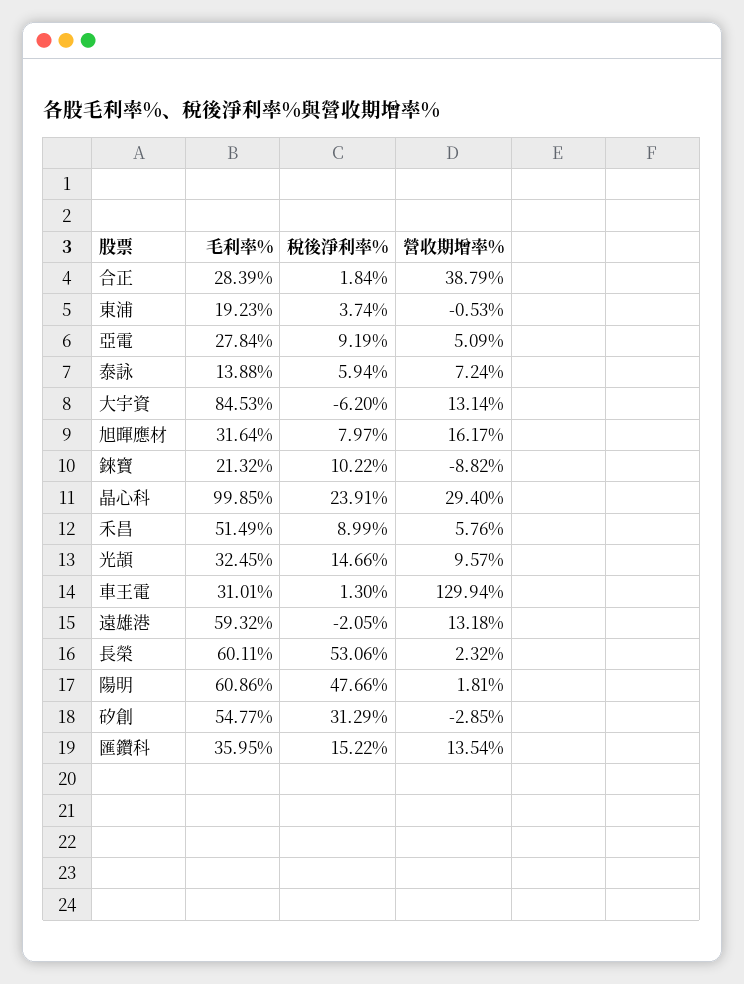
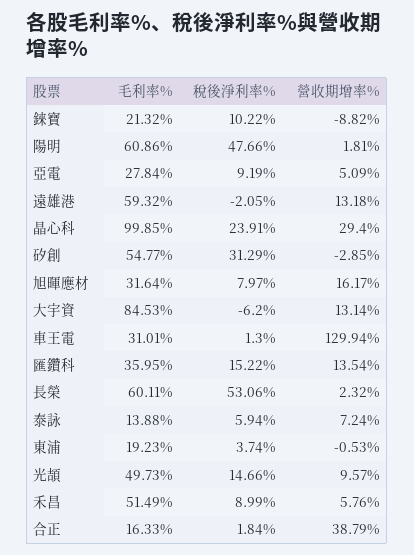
  {
    "毛利率%": {
-     "合正": 28.39,
+     "合正": 16.33,
      "東浦": 19.23,
      "亞電": 27.84,
      "泰詠": 13.88,
      "大宇資": 84.53,
      "旭暉應材": 31.64,
      "錸寶": 21.32,
      "晶心科": 99.85,
      "禾昌": 51.49,
-     "光頡": 32.45,
+     "光頡": 49.73,
      "車王電": 31.01,
      "遠雄港": 59.32,
      "長榮": 60.11,
      "陽明": 60.86,
      "矽創": 54.77,
      "匯鑽科": 35.95
    },
    "稅後淨利率%": {
      "合正": 1.84,
      "東浦": 3.74,
      "亞電": 9.19,
      "泰詠": 5.94,
      "大宇資": -6.2,
      "旭暉應材": 7.97,
      "錸寶": 10.22,
      "晶心科": 23.91,
      "禾昌": 8.99,
      "光頡": 14.66,
      "車王電": 1.3,
      "遠雄港": -2.05,
      "長榮": 53.06,
      "陽明": 47.66,
      "矽創": 31.29,
      "匯鑽科": 15.22
    },
    "營收期增率%": {
      "合正": 38.79,
      "東浦": -0.53,
      "亞電": 5.09,
      "泰詠": 7.24,
      "大宇資": 13.14,
      "旭暉應材": 16.17,
      "錸寶": -8.82,
      "晶心科": 29.4,
      "禾昌": 5.76,
      "光頡": 9.57,
      "車王電": 129.94,
      "遠雄港": 13.18,
      "長榮": 2.32,
      "陽明": 1.81,
      "矽創": -2.85,
      "匯鑽科": 13.54
    }
  }

